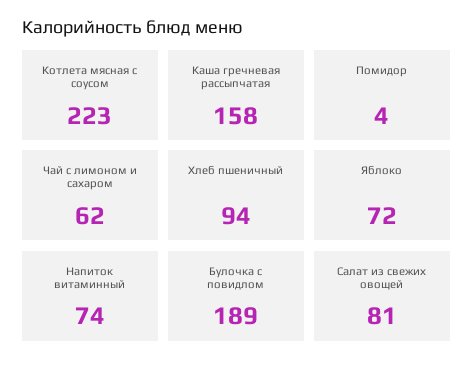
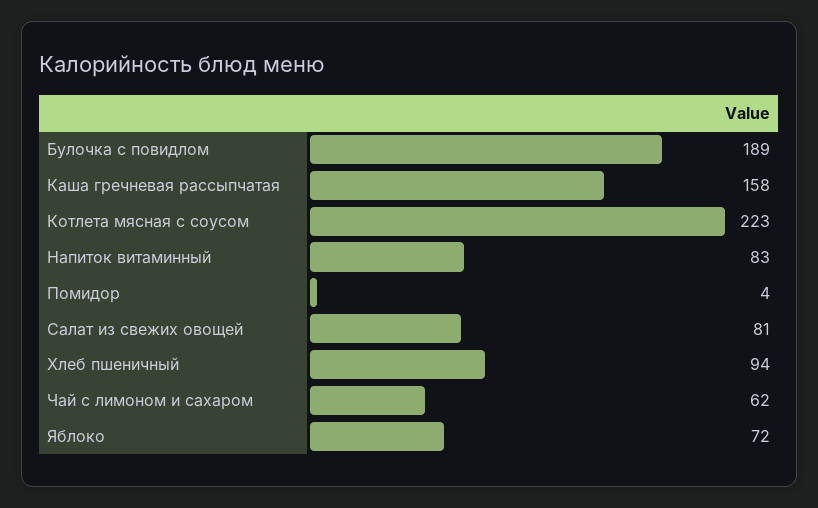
  {
    "Котлета мясная с соусом": 223,
    "Каша гречневая рассыпчатая": 158,
    "Помидор": 4,
    "Чай с лимоном и сахаром": 62,
    "Хлеб пшеничный": 94,
    "Яблоко": 72,
-   "Напиток витаминный": 74,
+   "Напиток витаминный": 83,
    "Булочка с повидлом": 189,
    "Салат из свежих овощей": 81
  }

